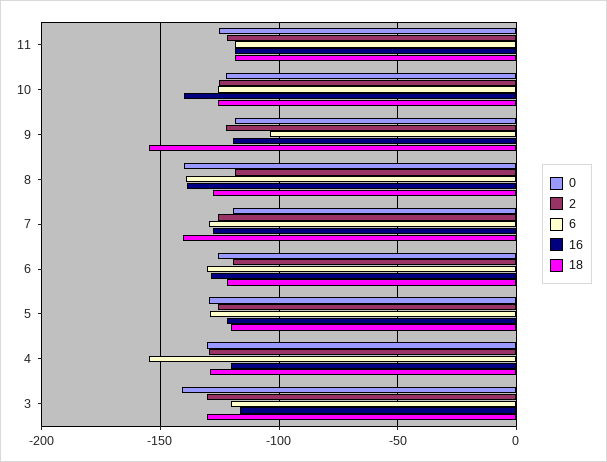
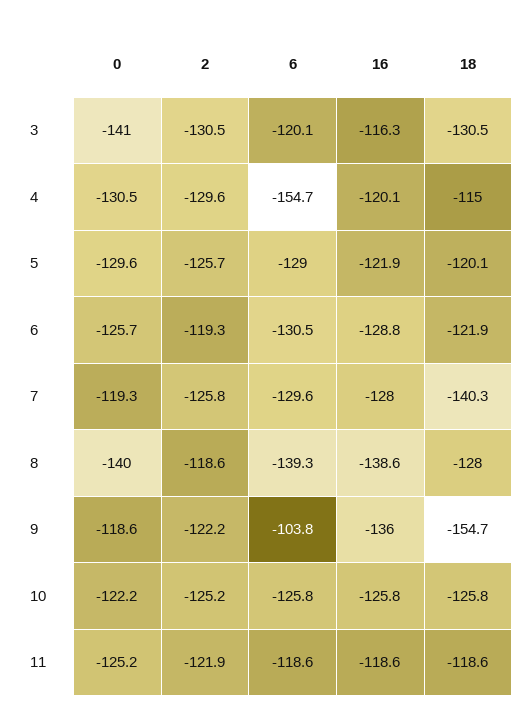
  {
    "0": {
      "11": -125.2,
      "10": -122.2,
      "9": -118.6,
      "8": -140,
      "7": -119.3,
      "6": -125.7,
      "5": -129.6,
      "4": -130.5,
      "3": -141
    },
    "2": {
      "11": -121.9,
      "10": -125.2,
      "9": -122.2,
      "8": -118.6,
      "7": -125.8,
      "6": -119.3,
      "5": -125.7,
      "4": -129.6,
      "3": -130.5
    },
    "6": {
      "11": -118.6,
      "10": -125.8,
      "9": -103.8,
      "8": -139.3,
      "7": -129.6,
      "6": -130.5,
      "5": -129,
      "4": -154.7,
      "3": -120.1
    },
    "16": {
      "11": -118.6,
-     "10": -140,
+     "10": -125.8,
-     "9": -120,
+     "9": -136,
      "8": -138.6,
      "7": -128,
      "6": -128.8,
      "5": -121.9,
      "4": -120.1,
      "3": -116.3
    },
    "18": {
      "11": -118.6,
      "10": -125.8,
      "9": -154.7,
      "8": -128,
      "7": -140.3,
      "6": -121.9,
      "5": -120.1,
-     "4": -130,
+     "4": -115,
      "3": -130.5
    }
  }

